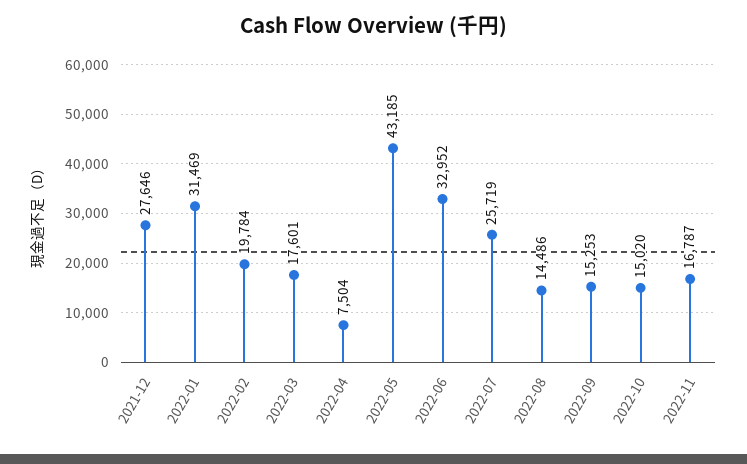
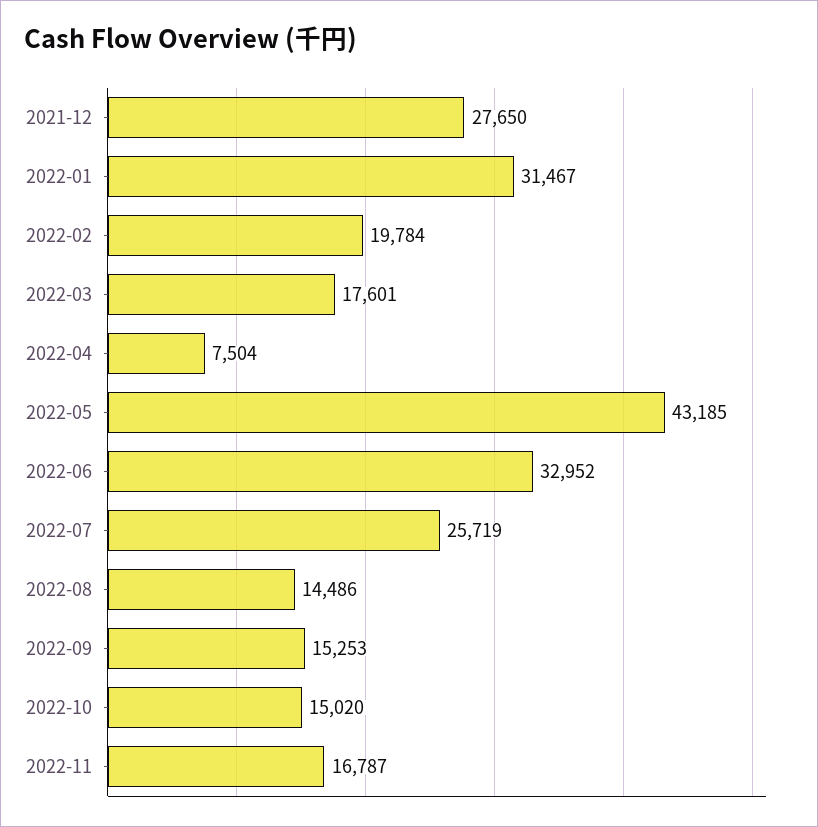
  {
-   "2021-12": 27646,
+   "2021-12": 27650,
-   "2022-01": 31469,
+   "2022-01": 31467,
    "2022-02": 19784,
    "2022-03": 17601,
    "2022-04": 7504,
    "2022-05": 43185,
    "2022-06": 32952,
    "2022-07": 25719,
    "2022-08": 14486,
    "2022-09": 15253,
    "2022-10": 15020,
    "2022-11": 16787
  }

